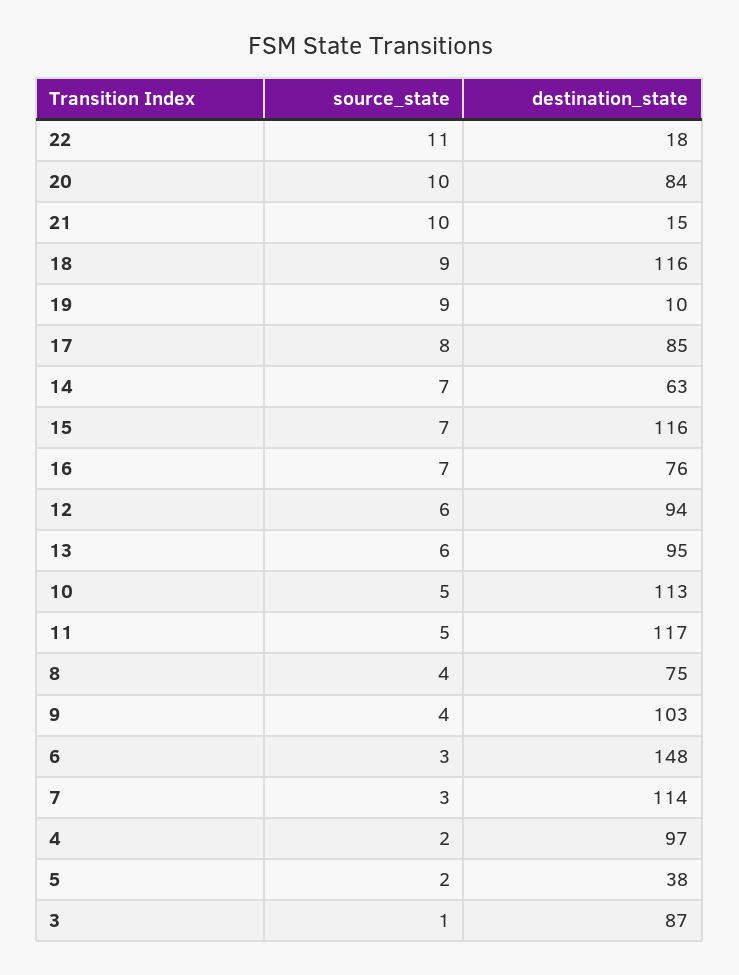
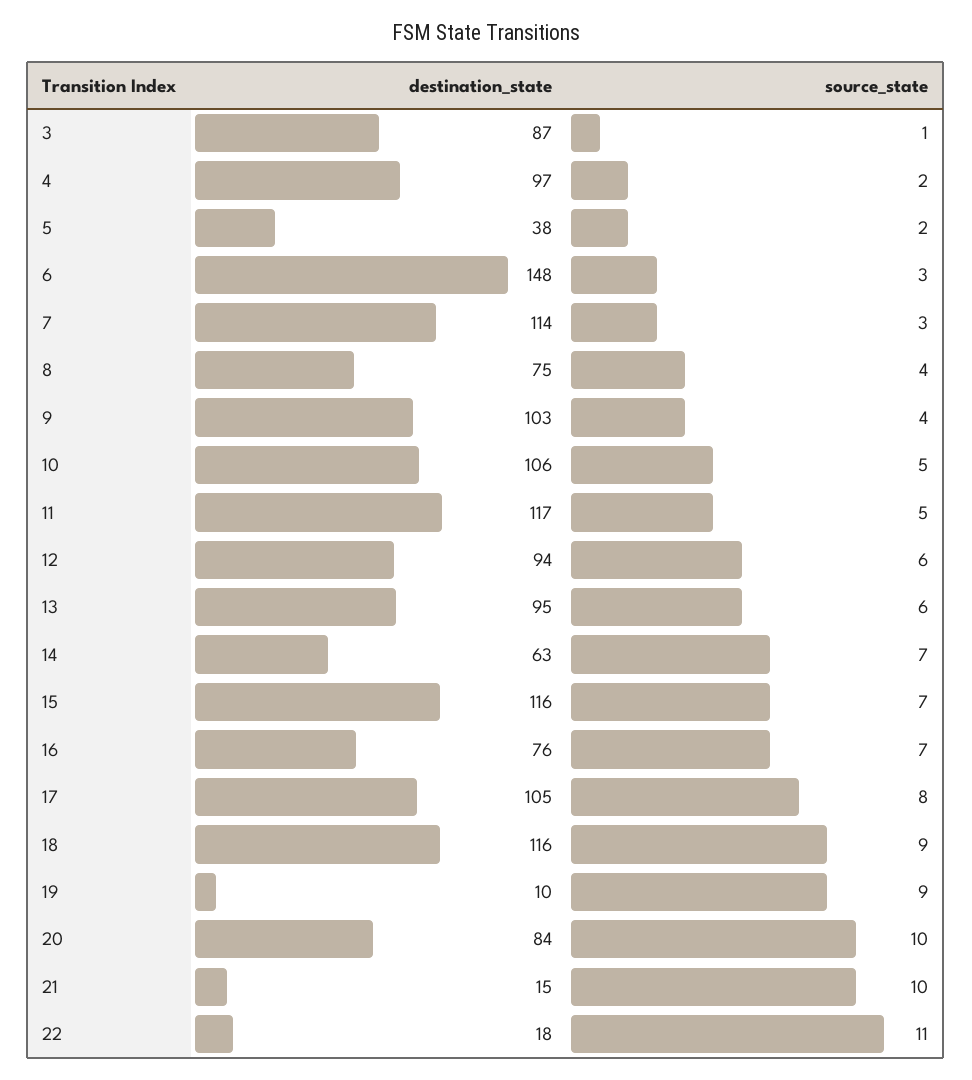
  {
    "source_state": {
      "22": 11,
      "20": 10,
      "21": 10,
      "18": 9,
      "19": 9,
      "17": 8,
      "14": 7,
      "15": 7,
      "16": 7,
      "12": 6,
      "13": 6,
      "10": 5,
      "11": 5,
      "8": 4,
      "9": 4,
      "6": 3,
      "7": 3,
      "4": 2,
      "5": 2,
      "3": 1
    },
    "destination_state": {
      "22": 18,
      "20": 84,
      "21": 15,
      "18": 116,
      "19": 10,
-     "17": 85,
+     "17": 105,
      "14": 63,
      "15": 116,
      "16": 76,
      "12": 94,
      "13": 95,
-     "10": 113,
+     "10": 106,
      "11": 117,
      "8": 75,
      "9": 103,
      "6": 148,
      "7": 114,
      "4": 97,
      "5": 38,
      "3": 87
    }
  }

